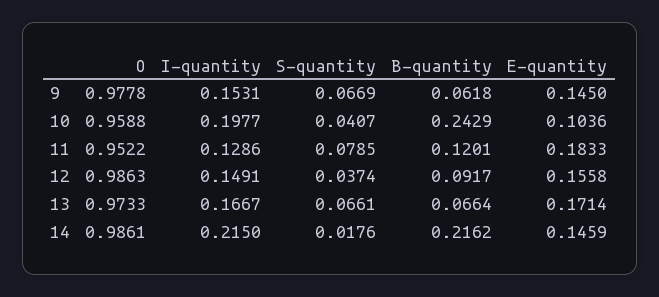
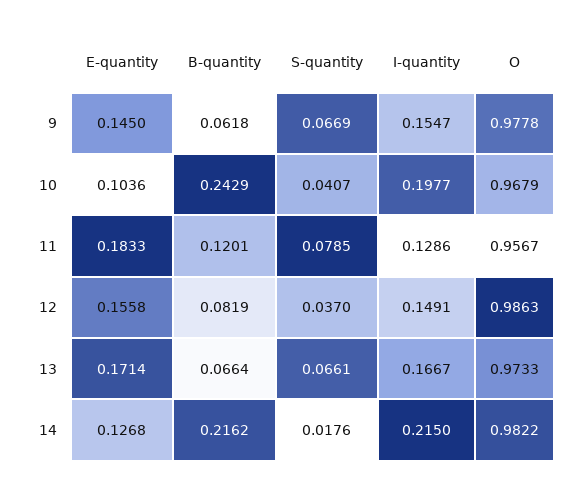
  {
    "O": {
      "9": 0.9778,
-     "10": 0.9588,
+     "10": 0.9679,
-     "11": 0.9522,
+     "11": 0.9567,
      "12": 0.9863,
      "13": 0.9733,
-     "14": 0.9861
+     "14": 0.9822
    },
    "I-quantity": {
-     "9": 0.1531,
+     "9": 0.1547,
      "10": 0.1977,
      "11": 0.1286,
      "12": 0.1491,
      "13": 0.1667,
      "14": 0.215
    },
    "S-quantity": {
      "9": 0.0669,
      "10": 0.0407,
      "11": 0.0785,
-     "12": 0.0374,
+     "12": 0.037,
      "13": 0.0661,
      "14": 0.0176
    },
    "B-quantity": {
      "9": 0.0618,
      "10": 0.2429,
      "11": 0.1201,
-     "12": 0.0917,
+     "12": 0.0819,
      "13": 0.0664,
      "14": 0.2162
    },
    "E-quantity": {
      "9": 0.145,
      "10": 0.1036,
      "11": 0.1833,
      "12": 0.1558,
      "13": 0.1714,
-     "14": 0.1459
+     "14": 0.1268
    }
  }

